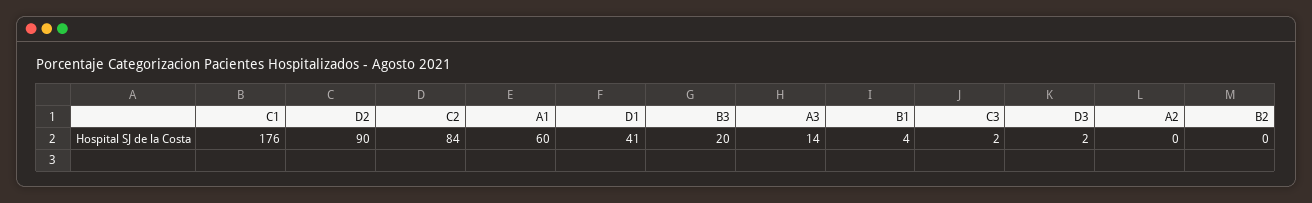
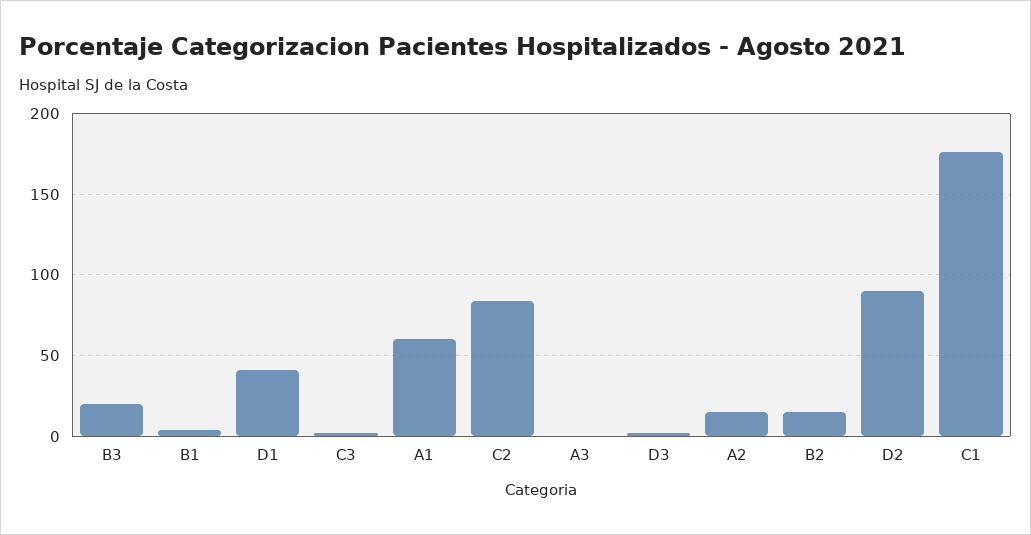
  {
    "C1": 176,
    "D2": 90,
    "C2": 84,
    "A1": 60,
    "D1": 41,
    "B3": 20,
-   "A3": 14,
+   "A3": 0,
    "B1": 4,
    "C3": 2,
    "D3": 2,
-   "A2": 0,
+   "A2": 15,
-   "B2": 0
+   "B2": 15
  }

